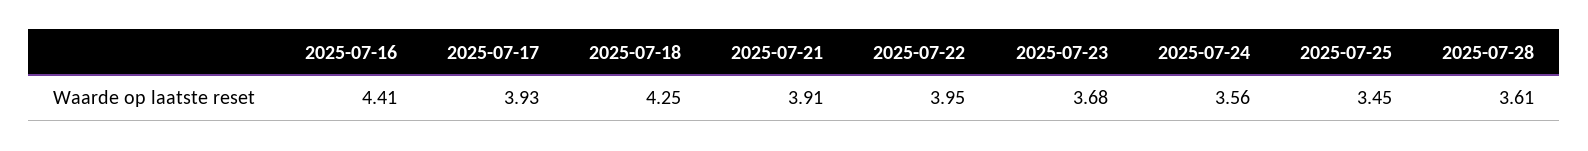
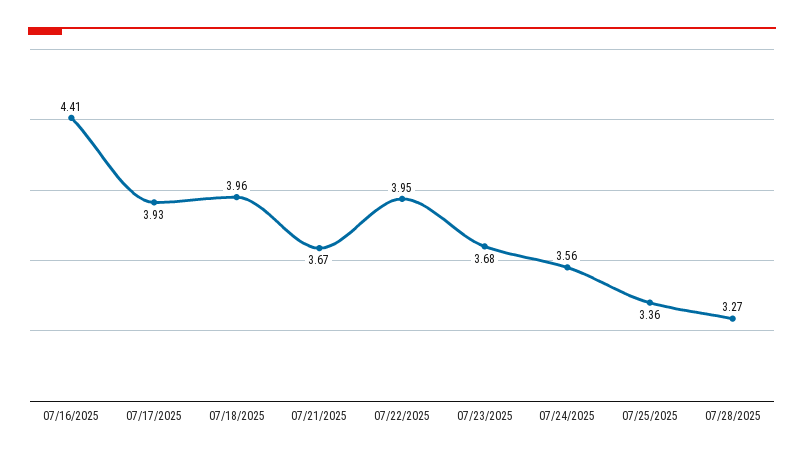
  {
    "2025-07-16": 4.41,
    "2025-07-17": 3.93,
-   "2025-07-18": 4.25,
+   "2025-07-18": 3.96,
-   "2025-07-21": 3.91,
+   "2025-07-21": 3.67,
    "2025-07-22": 3.95,
    "2025-07-23": 3.68,
    "2025-07-24": 3.56,
-   "2025-07-25": 3.45,
+   "2025-07-25": 3.36,
-   "2025-07-28": 3.61
+   "2025-07-28": 3.27
  }

